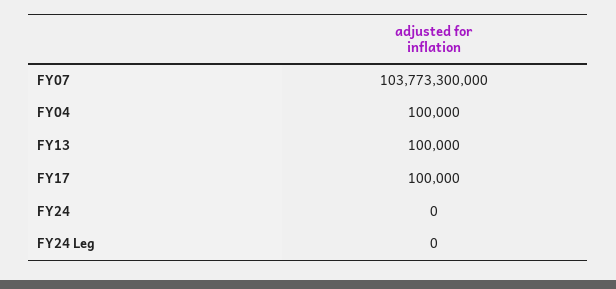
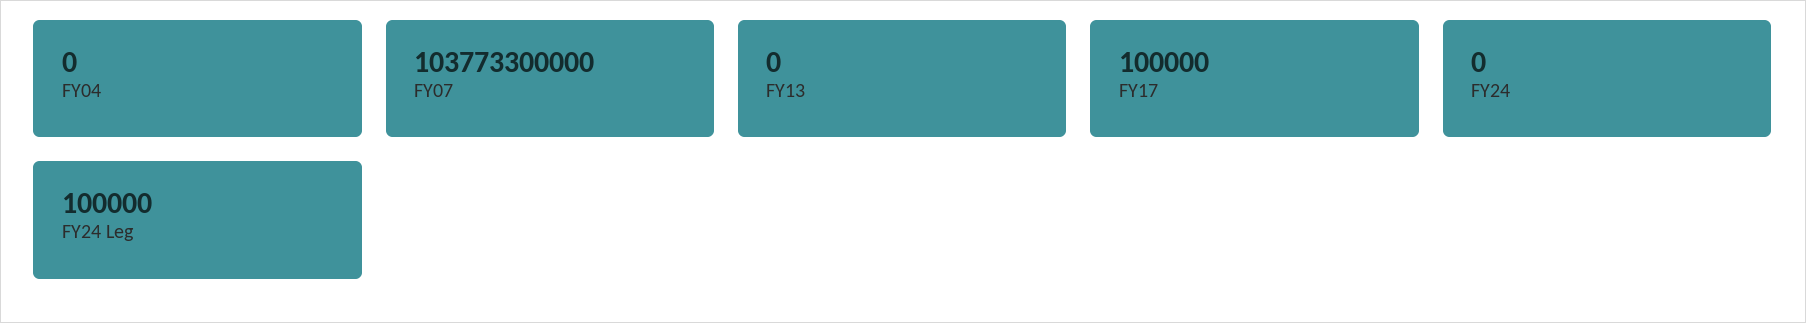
  {
    "FY07": 103773300000,
-   "FY04": 100000,
+   "FY04": 0,
-   "FY13": 100000,
+   "FY13": 0,
    "FY17": 100000,
    "FY24": 0,
-   "FY24 Leg": 0
+   "FY24 Leg": 100000
  }

